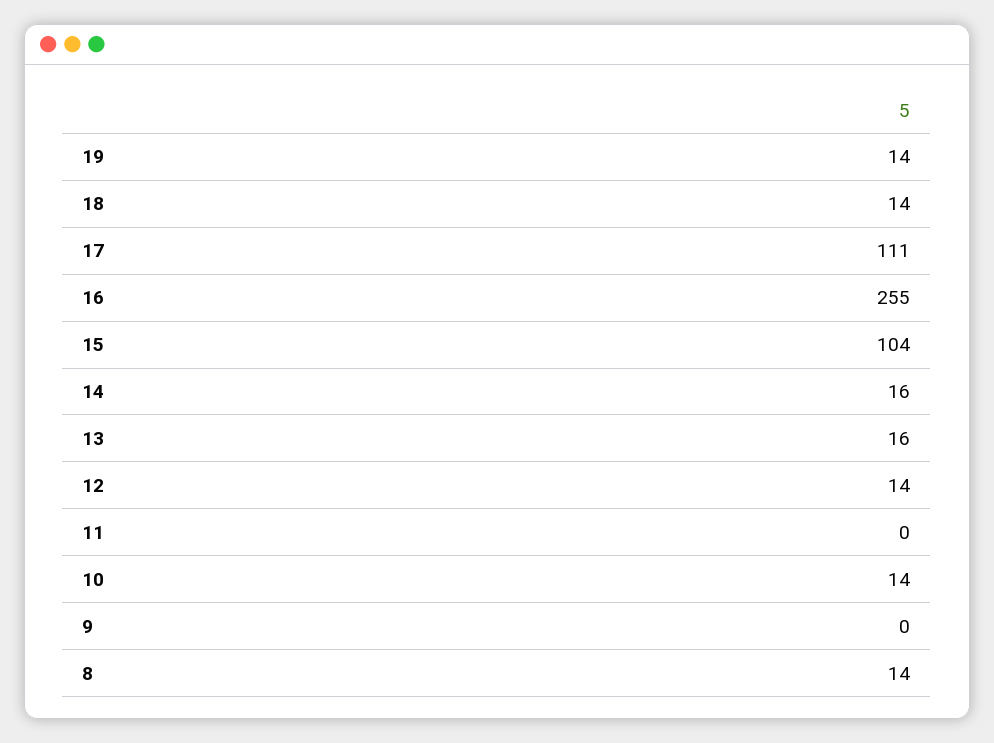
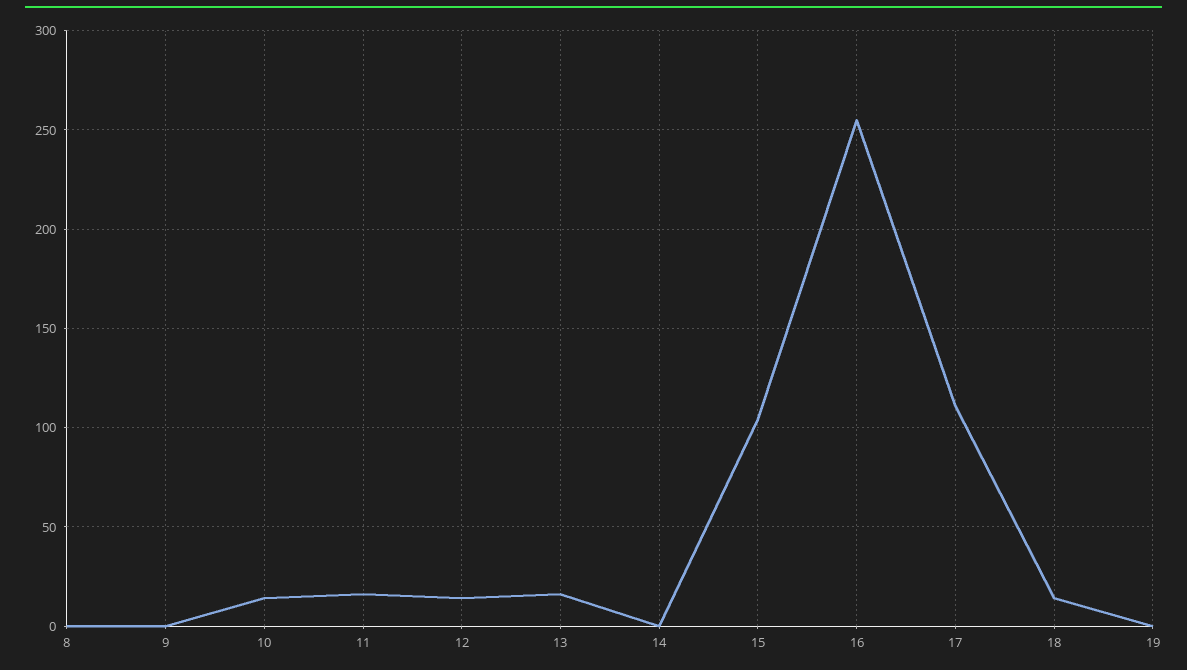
  {
-   "19": 14,
+   "19": 0,
    "18": 14,
    "17": 111,
    "16": 255,
    "15": 104,
-   "14": 16,
+   "14": 0,
    "13": 16,
    "12": 14,
-   "11": 0,
+   "11": 15,
    "10": 14,
    "9": 0,
-   "8": 14
+   "8": 0
  }

